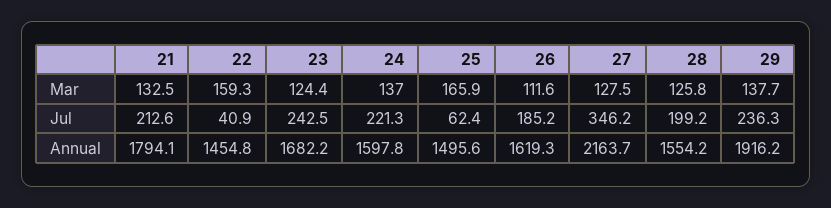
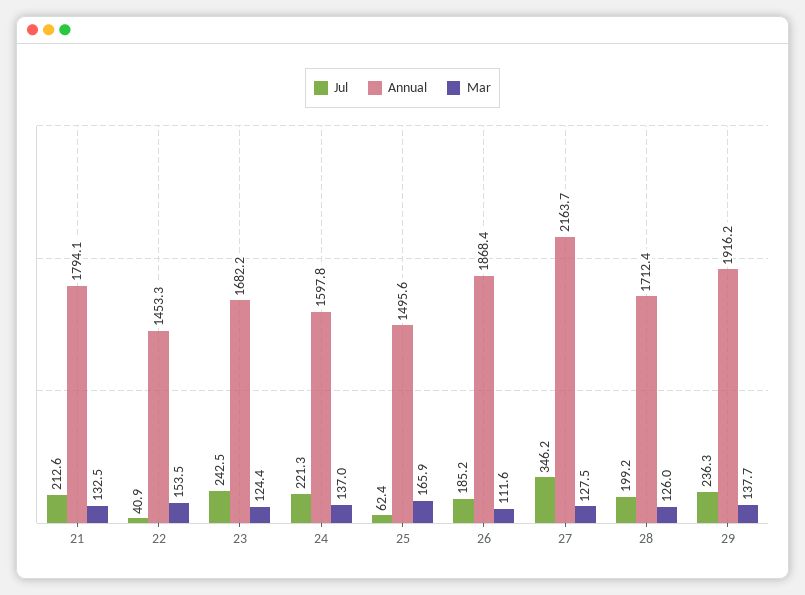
  {
    "Mar": {
      "21": 132.5,
-     "22": 159.3,
+     "22": 153.5,
      "23": 124.4,
      "24": 137,
      "25": 165.9,
      "26": 111.6,
      "27": 127.5,
-     "28": 125.8,
+     "28": 126,
      "29": 137.7
    },
    "Jul": {
      "21": 212.6,
      "22": 40.9,
      "23": 242.5,
      "24": 221.3,
      "25": 62.4,
      "26": 185.2,
      "27": 346.2,
      "28": 199.2,
      "29": 236.3
    },
    "Annual": {
      "21": 1794.1,
-     "22": 1454.8,
+     "22": 1453.3,
      "23": 1682.2,
      "24": 1597.8,
      "25": 1495.6,
-     "26": 1619.3,
+     "26": 1868.4,
      "27": 2163.7,
-     "28": 1554.2,
+     "28": 1712.4,
      "29": 1916.2
    }
  }

